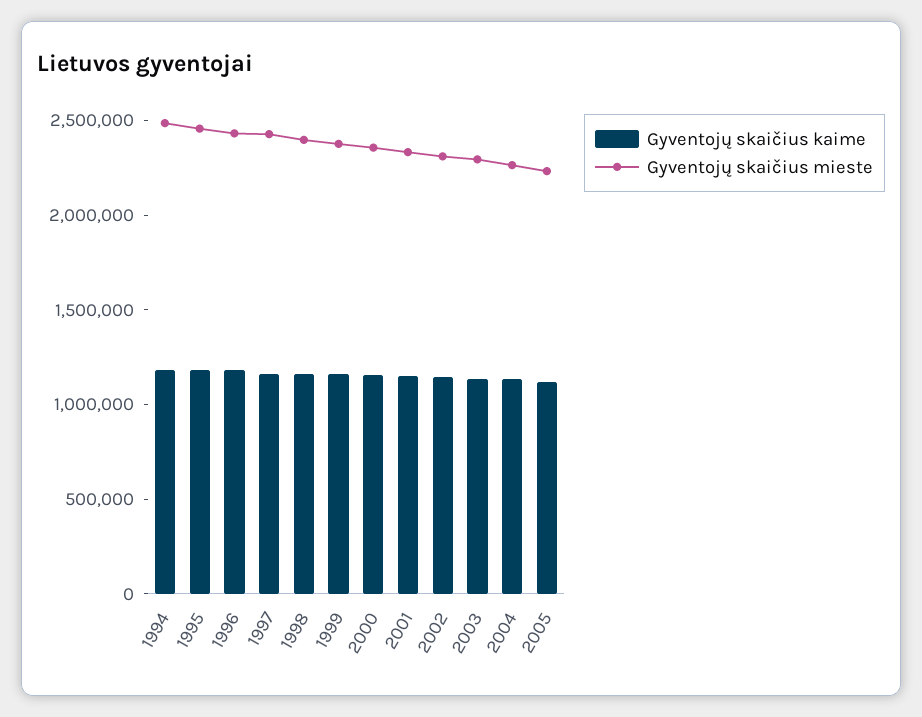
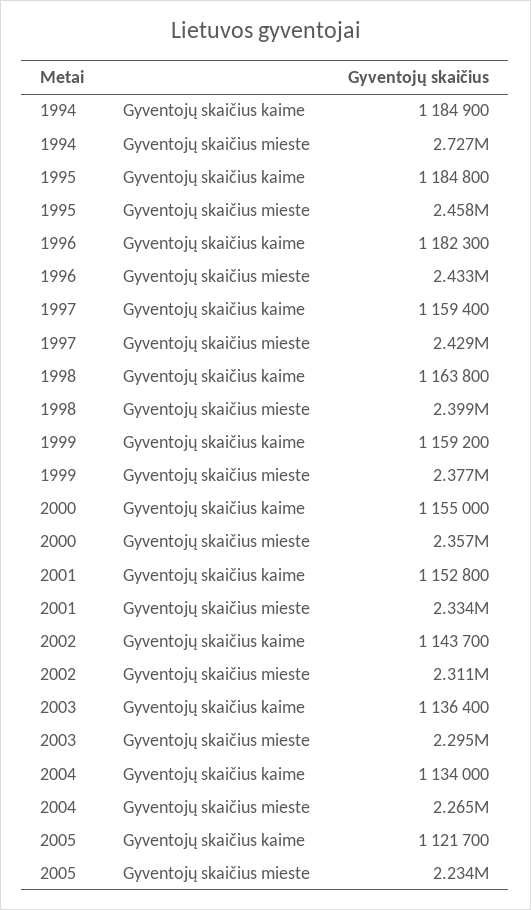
  {
    "Gyventojų skaičius kaime": {
      "1994": 1184900,
      "1995": 1184800,
      "1996": 1182300,
      "1997": 1159400,
      "1998": 1163800,
      "1999": 1159200,
      "2000": 1155000,
      "2001": 1152800,
      "2002": 1143700,
      "2003": 1136400,
      "2004": 1134000,
      "2005": 1121700
    },
    "Gyventojų skaičius mieste": {
-     "1994": 2500000,
+     "1994": 2727000,
      "1995": 2458000,
      "1996": 2433000,
      "1997": 2429000,
      "1998": 2399000,
      "1999": 2377000,
      "2000": 2357000,
      "2001": 2334000,
      "2002": 2311000,
      "2003": 2295000,
      "2004": 2265000,
      "2005": 2234000
    }
  }

